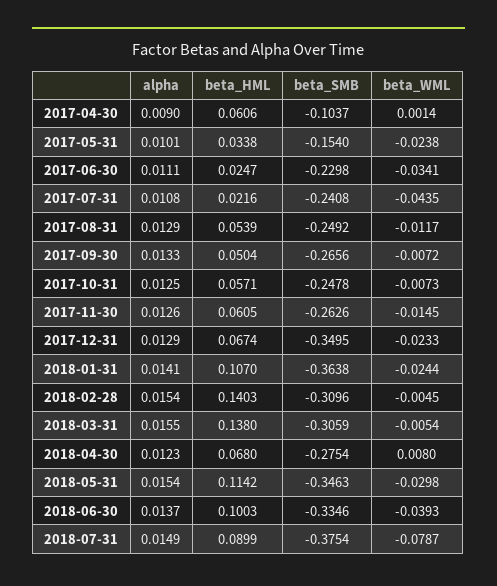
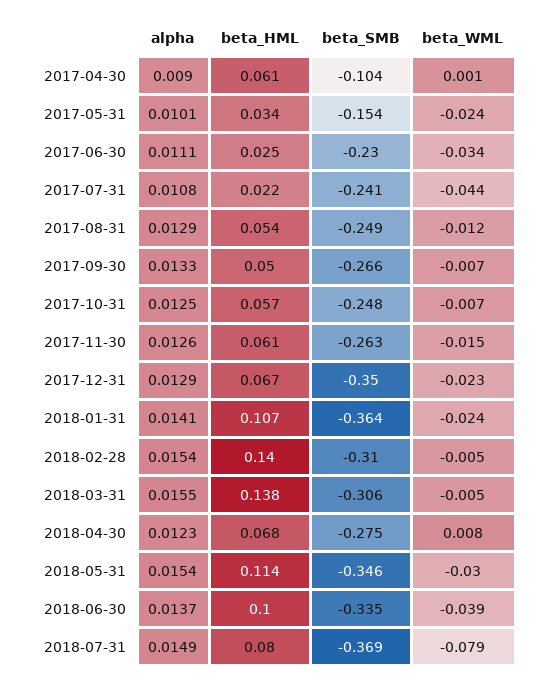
  {
    "alpha": {
      "2017-04-30": 0.009,
      "2017-05-31": 0.0101,
      "2017-06-30": 0.0111,
      "2017-07-31": 0.0108,
      "2017-08-31": 0.0129,
      "2017-09-30": 0.0133,
      "2017-10-31": 0.0125,
      "2017-11-30": 0.0126,
      "2017-12-31": 0.0129,
      "2018-01-31": 0.0141,
      "2018-02-28": 0.0154,
      "2018-03-31": 0.0155,
      "2018-04-30": 0.0123,
      "2018-05-31": 0.0154,
      "2018-06-30": 0.0137,
      "2018-07-31": 0.0149
    },
    "beta_HML": {
      "2017-04-30": 0.0606,
      "2017-05-31": 0.0338,
      "2017-06-30": 0.0247,
      "2017-07-31": 0.0216,
      "2017-08-31": 0.0539,
      "2017-09-30": 0.0504,
      "2017-10-31": 0.0571,
      "2017-11-30": 0.0605,
      "2017-12-31": 0.0674,
      "2018-01-31": 0.107,
      "2018-02-28": 0.1403,
      "2018-03-31": 0.138,
      "2018-04-30": 0.068,
      "2018-05-31": 0.1142,
      "2018-06-30": 0.1003,
-     "2018-07-31": 0.0899
+     "2018-07-31": 0.08
    },
    "beta_SMB": {
      "2017-04-30": -0.1037,
      "2017-05-31": -0.154,
      "2017-06-30": -0.2298,
      "2017-07-31": -0.2408,
      "2017-08-31": -0.2492,
      "2017-09-30": -0.2656,
      "2017-10-31": -0.2478,
      "2017-11-30": -0.2626,
      "2017-12-31": -0.3495,
      "2018-01-31": -0.3638,
      "2018-02-28": -0.3096,
      "2018-03-31": -0.3059,
      "2018-04-30": -0.2754,
      "2018-05-31": -0.3463,
      "2018-06-30": -0.3346,
-     "2018-07-31": -0.3754
+     "2018-07-31": -0.369
    },
    "beta_WML": {
      "2017-04-30": 0.0014,
      "2017-05-31": -0.0238,
      "2017-06-30": -0.0341,
      "2017-07-31": -0.0435,
      "2017-08-31": -0.0117,
      "2017-09-30": -0.0072,
      "2017-10-31": -0.0073,
      "2017-11-30": -0.0145,
      "2017-12-31": -0.0233,
      "2018-01-31": -0.0244,
      "2018-02-28": -0.0045,
      "2018-03-31": -0.0054,
      "2018-04-30": 0.008,
      "2018-05-31": -0.0298,
      "2018-06-30": -0.0393,
      "2018-07-31": -0.0787
    }
  }

